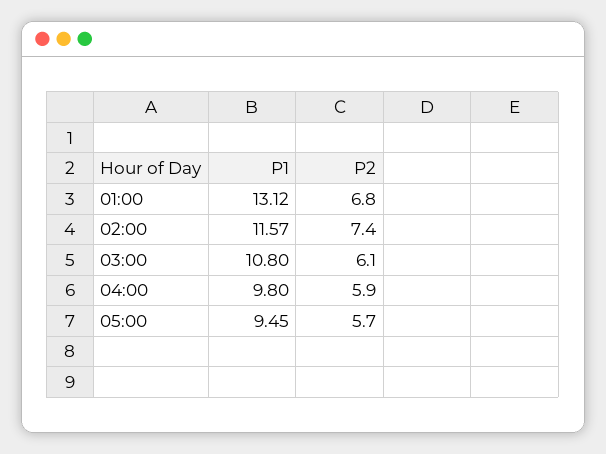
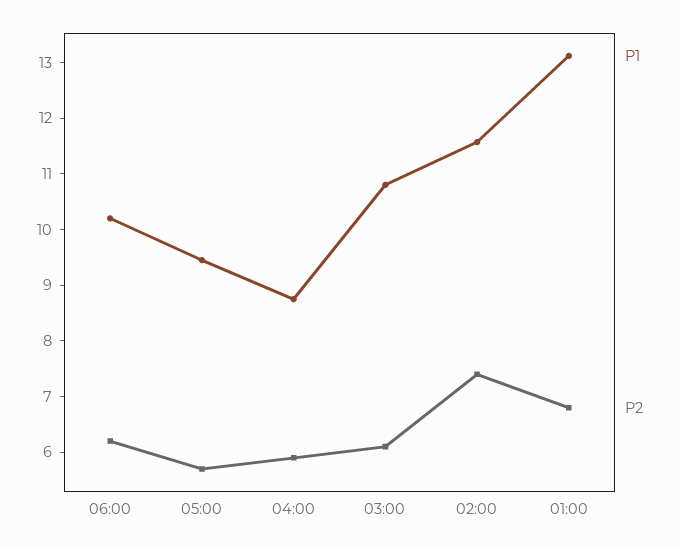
  {
    "P1": {
      "01:00": 13.12,
      "02:00": 11.57,
      "03:00": 10.8,
-     "04:00": 9.8,
+     "04:00": 8.8,
-     "05:00": 9.45
+     "05:00": 9.45,
+     "06:00": 10.2
    },
    "P2": {
      "01:00": 6.8,
      "02:00": 7.4,
      "03:00": 6.1,
      "04:00": 5.9,
-     "05:00": 5.7
+     "05:00": 5.7,
+     "06:00": 6.2
    }
  }

